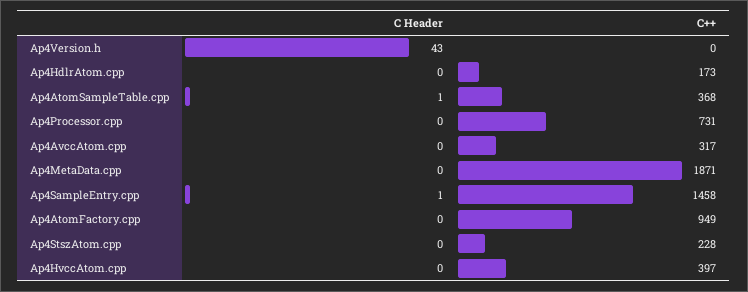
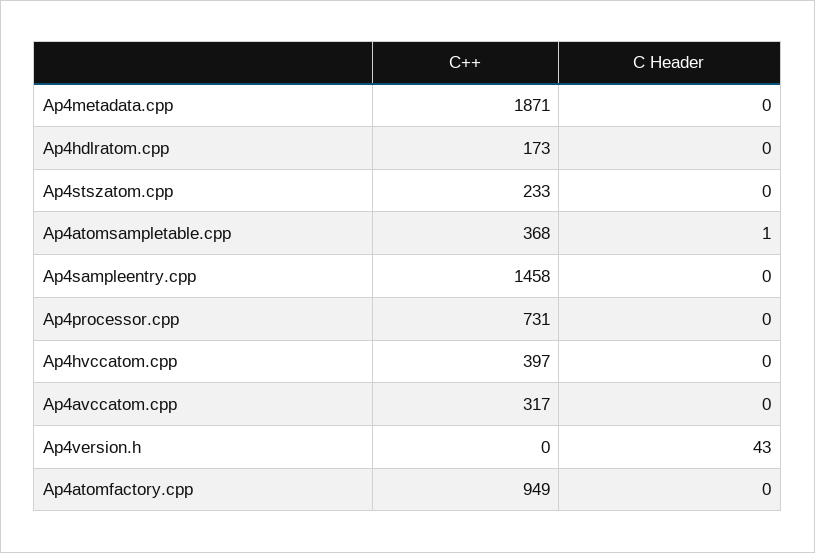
  {
    "C Header": {
      "Ap4Version.h": 43,
      "Ap4HdlrAtom.cpp": 0,
      "Ap4AtomSampleTable.cpp": 1,
      "Ap4Processor.cpp": 0,
      "Ap4AvccAtom.cpp": 0,
      "Ap4MetaData.cpp": 0,
-     "Ap4SampleEntry.cpp": 1,
+     "Ap4SampleEntry.cpp": 0,
      "Ap4AtomFactory.cpp": 0,
      "Ap4StszAtom.cpp": 0,
      "Ap4HvccAtom.cpp": 0
    },
    "C++": {
      "Ap4Version.h": 0,
      "Ap4HdlrAtom.cpp": 173,
      "Ap4AtomSampleTable.cpp": 368,
      "Ap4Processor.cpp": 731,
      "Ap4AvccAtom.cpp": 317,
      "Ap4MetaData.cpp": 1871,
      "Ap4SampleEntry.cpp": 1458,
      "Ap4AtomFactory.cpp": 949,
-     "Ap4StszAtom.cpp": 228,
+     "Ap4StszAtom.cpp": 233,
      "Ap4HvccAtom.cpp": 397
    }
  }

